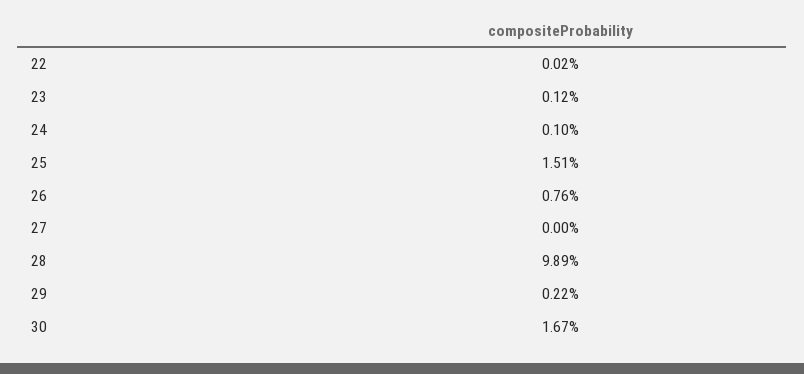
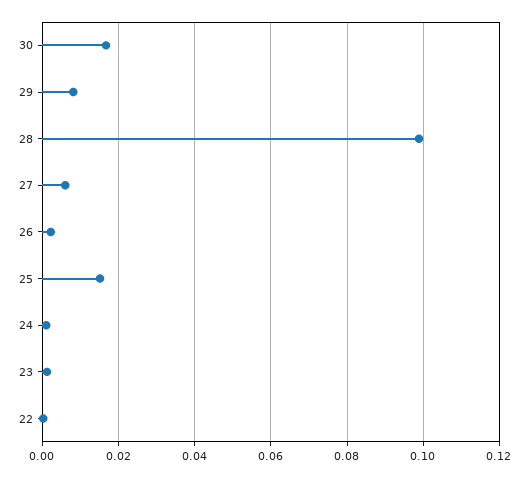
  {
    "22": 0.0002,
    "23": 0.0012,
    "24": 0.001,
    "25": 0.0151,
-   "26": 0.0076,
+   "26": 0.002,
-   "27": 0,
+   "27": 0.006,
    "28": 0.0989,
-   "29": 0.0022,
+   "29": 0.008,
    "30": 0.0167
  }

